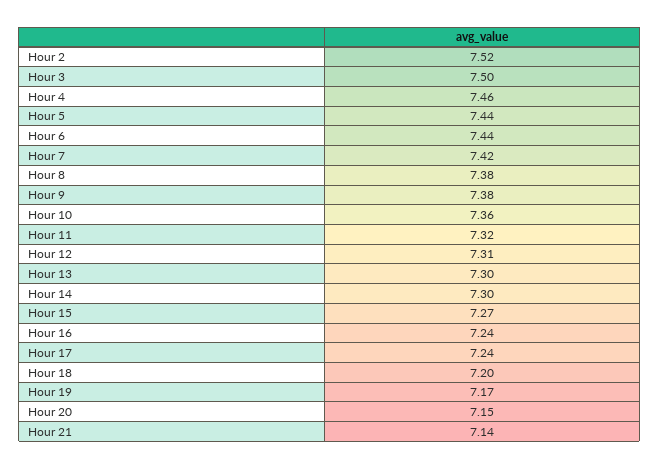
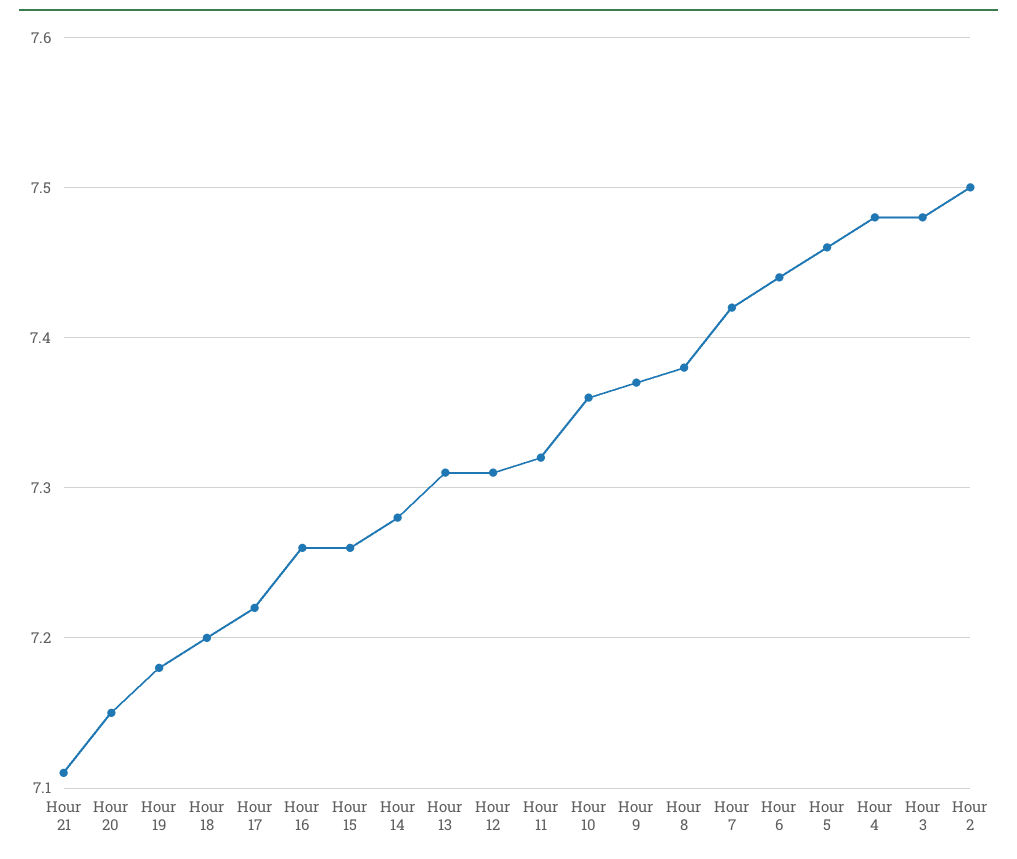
  {
-   "Hour 2": 7.52,
+   "Hour 2": 7.5,
-   "Hour 3": 7.5,
+   "Hour 3": 7.48,
-   "Hour 4": 7.46,
+   "Hour 4": 7.48,
-   "Hour 5": 7.44,
+   "Hour 5": 7.46,
    "Hour 6": 7.44,
    "Hour 7": 7.42,
    "Hour 8": 7.38,
-   "Hour 9": 7.38,
+   "Hour 9": 7.37,
    "Hour 10": 7.36,
    "Hour 11": 7.32,
    "Hour 12": 7.31,
-   "Hour 13": 7.3,
+   "Hour 13": 7.31,
-   "Hour 14": 7.3,
+   "Hour 14": 7.28,
-   "Hour 15": 7.27,
+   "Hour 15": 7.26,
-   "Hour 16": 7.24,
+   "Hour 16": 7.26,
-   "Hour 17": 7.24,
+   "Hour 17": 7.22,
    "Hour 18": 7.2,
-   "Hour 19": 7.17,
+   "Hour 19": 7.18,
    "Hour 20": 7.15,
-   "Hour 21": 7.14
+   "Hour 21": 7.11
  }

